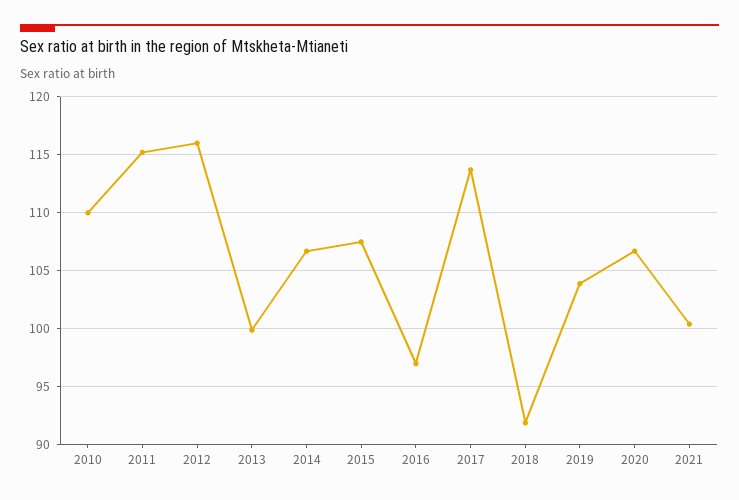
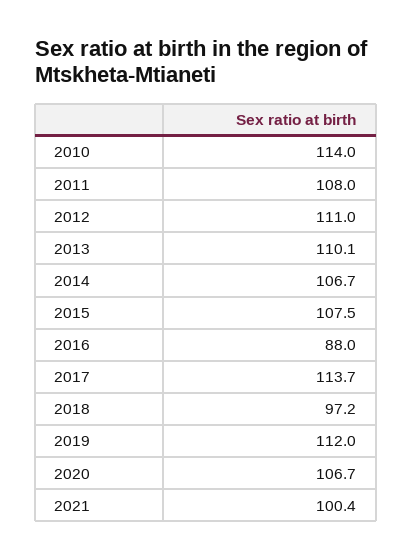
  {
-   "2010": 110,
+   "2010": 114,
-   "2011": 115,
+   "2011": 108,
-   "2012": 116,
+   "2012": 111,
-   "2013": 100,
+   "2013": 110.1,
    "2014": 106.7,
    "2015": 107.5,
-   "2016": 97,
+   "2016": 88,
    "2017": 113.7,
-   "2018": 92,
+   "2018": 97.2,
-   "2019": 104,
+   "2019": 112,
    "2020": 106.7,
    "2021": 100.4
  }

